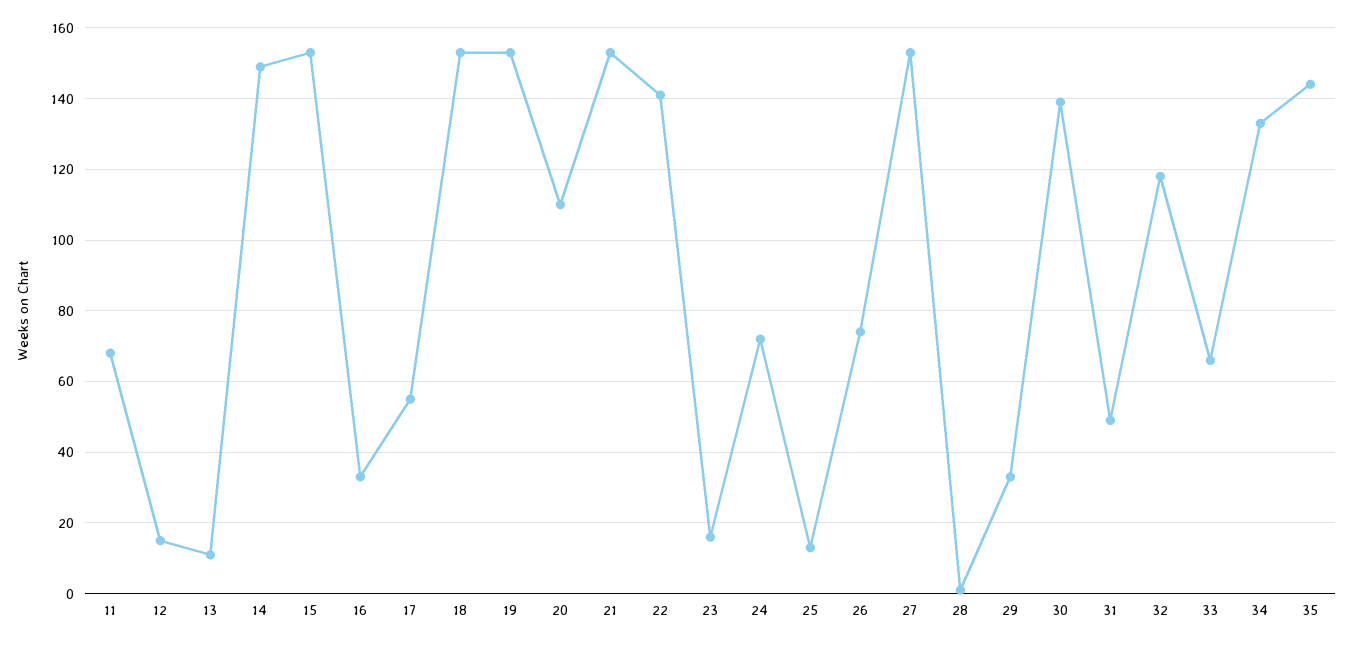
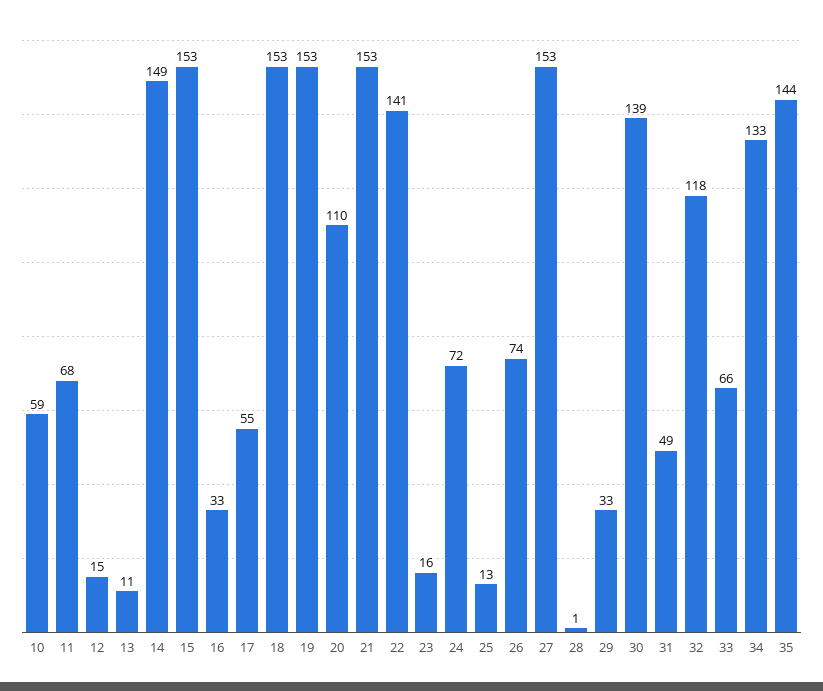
  {
    "11": 68,
    "12": 15,
    "13": 11,
    "14": 149,
    "15": 153,
    "16": 33,
    "17": 55,
    "18": 153,
    "19": 153,
    "20": 110,
    "21": 153,
    "22": 141,
    "23": 16,
    "24": 72,
    "25": 13,
    "26": 74,
    "27": 153,
    "28": 1,
    "29": 33,
    "30": 139,
    "31": 49,
    "32": 118,
    "33": 66,
    "34": 133,
-   "35": 144
+   "35": 144,
+   "10": 59
  }

